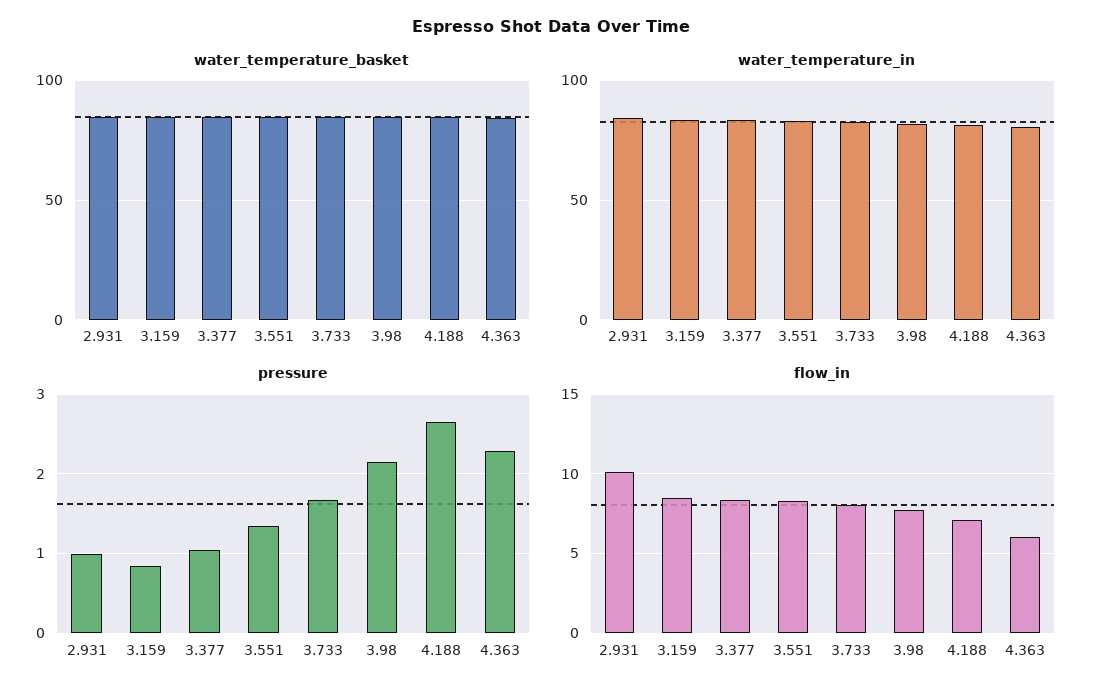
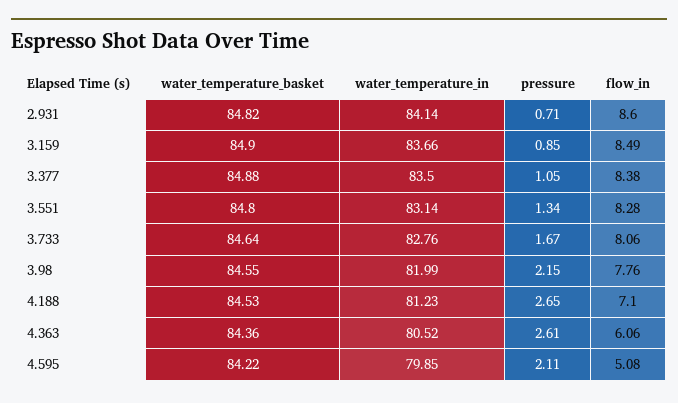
  {
    "water_temperature_basket": {
      "2.931": 84.82,
      "3.159": 84.9,
      "3.377": 84.88,
      "3.551": 84.8,
      "3.733": 84.64,
      "3.98": 84.55,
      "4.188": 84.53,
-     "4.363": 84.36
+     "4.363": 84.36,
+     "4.595": 84.22
    },
    "water_temperature_in": {
      "2.931": 84.14,
      "3.159": 83.66,
      "3.377": 83.5,
      "3.551": 83.14,
      "3.733": 82.76,
      "3.98": 81.99,
      "4.188": 81.23,
-     "4.363": 80.52
+     "4.363": 80.52,
+     "4.595": 79.85
    },
    "pressure": {
-     "2.931": 1,
+     "2.931": 0.71,
      "3.159": 0.85,
      "3.377": 1.05,
      "3.551": 1.34,
      "3.733": 1.67,
      "3.98": 2.15,
      "4.188": 2.65,
-     "4.363": 2.3
+     "4.363": 2.61,
+     "4.595": 2.11
    },
    "flow_in": {
-     "2.931": 10,
+     "2.931": 8.6,
      "3.159": 8.49,
      "3.377": 8.38,
      "3.551": 8.28,
      "3.733": 8.06,
      "3.98": 7.76,
      "4.188": 7.1,
-     "4.363": 6.06
+     "4.363": 6.06,
+     "4.595": 5.08
    }
  }

